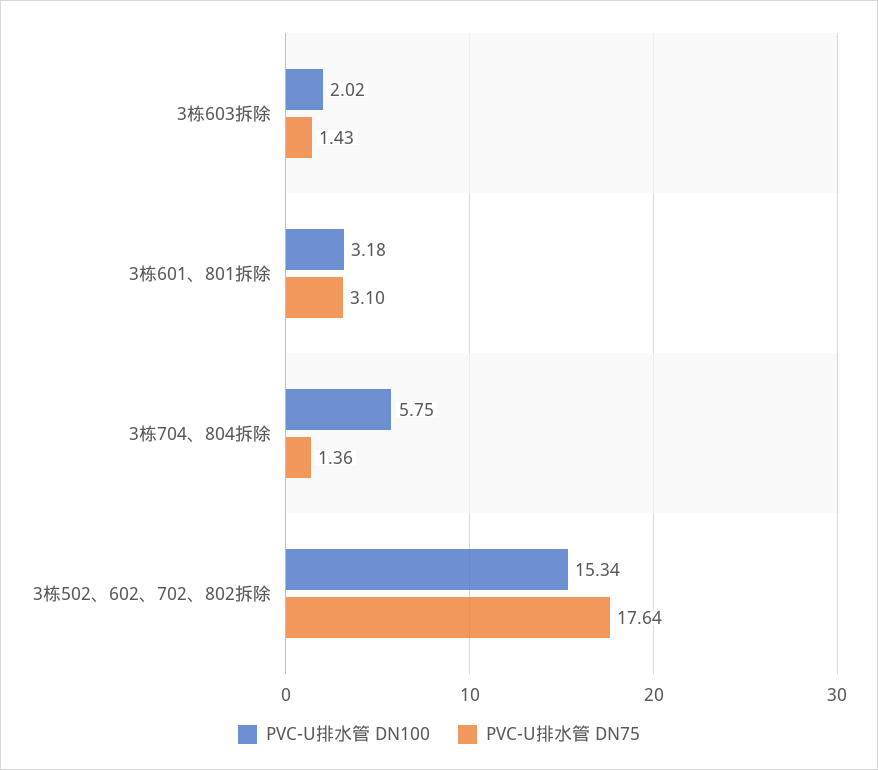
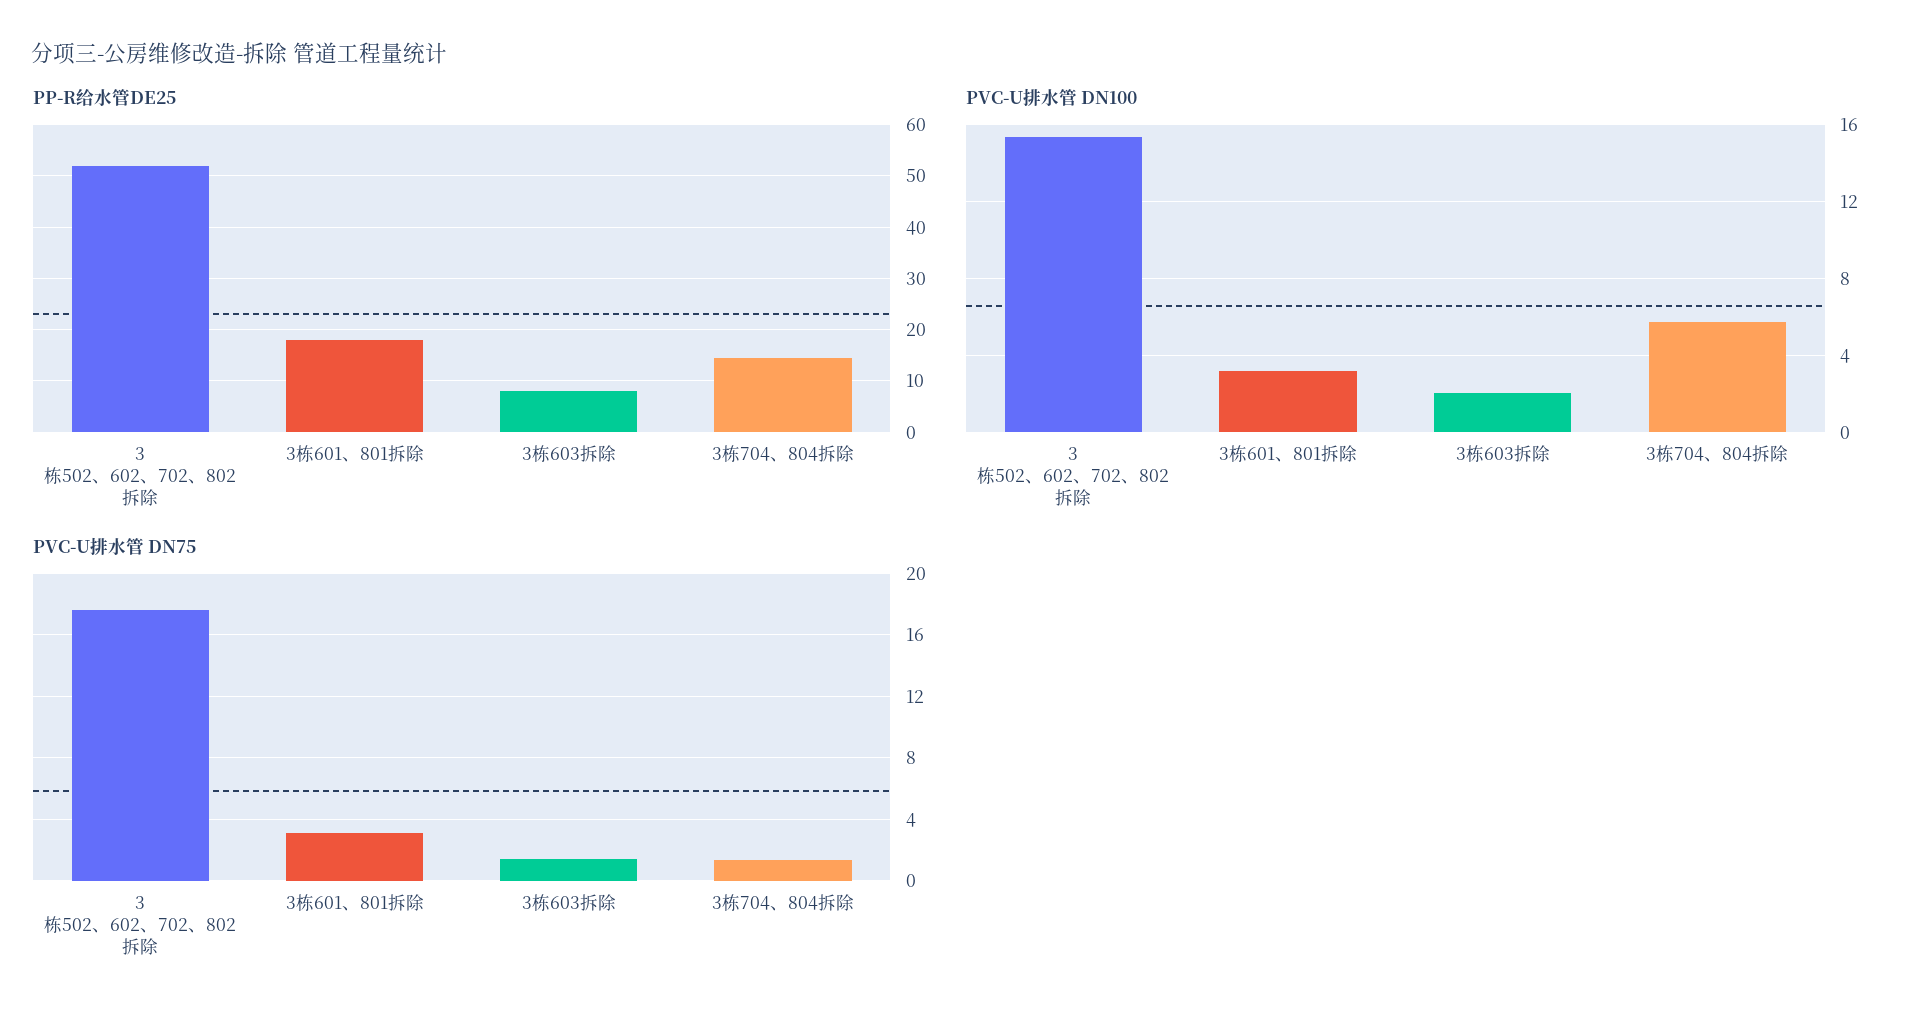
  {
    "PVC-U排水管 DN100": {
      "3栋603拆除": 2.02,
      "3栋601、801拆除": 3.18,
      "3栋704、804拆除": 5.75,
      "3栋502、602、702、802拆除": 15.34
    },
    "PVC-U排水管 DN75": {
      "3栋603拆除": 1.43,
      "3栋601、801拆除": 3.1,
      "3栋704、804拆除": 1.36,
      "3栋502、602、702、802拆除": 17.64
-   }
+   },
+   "PP-R给水管DE25": {
+     "3栋502、602、702、802拆除": 52,
+     "3栋601、801拆除": 18,
+     "3栋603拆除": 8,
+     "3栋704、804拆除": 14
+   }
  }

